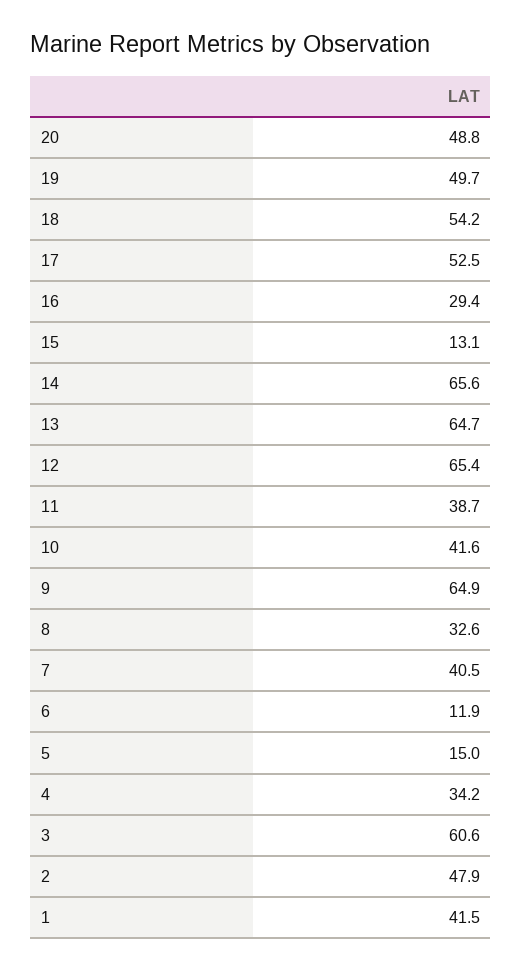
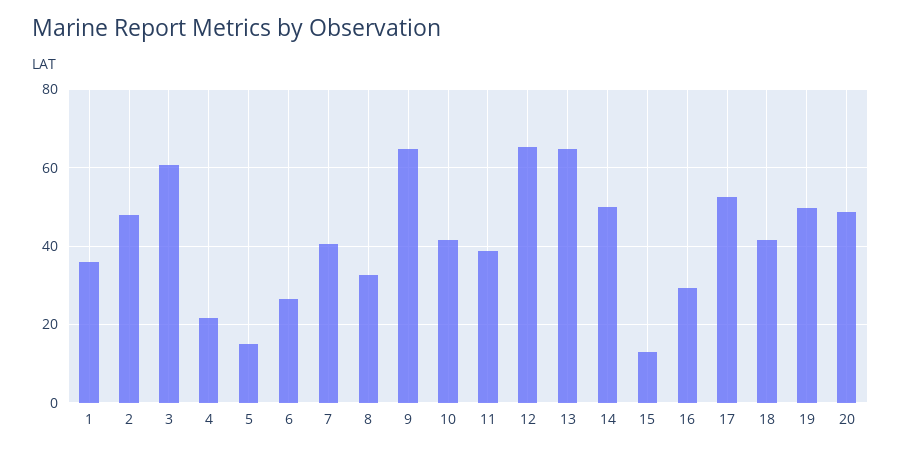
  {
    "20": 48.8,
    "19": 49.7,
-   "18": 54.2,
+   "18": 42,
    "17": 52.5,
    "16": 29.4,
    "15": 13.1,
-   "14": 65.6,
+   "14": 50,
    "13": 64.7,
    "12": 65.4,
    "11": 38.7,
    "10": 41.6,
    "9": 64.9,
    "8": 32.6,
    "7": 40.5,
-   "6": 11.9,
+   "6": 26,
    "5": 15,
-   "4": 34.2,
+   "4": 22,
    "3": 60.6,
    "2": 47.9,
-   "1": 41.5
+   "1": 36
  }

